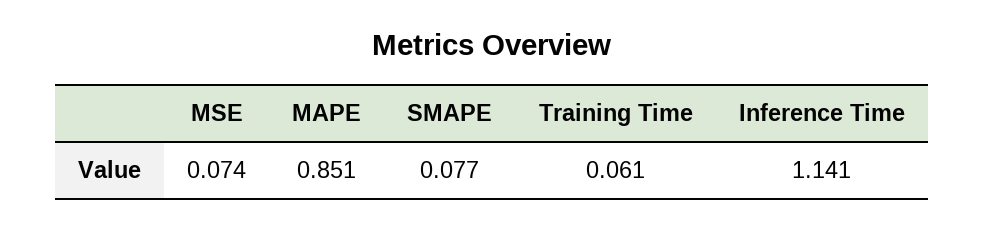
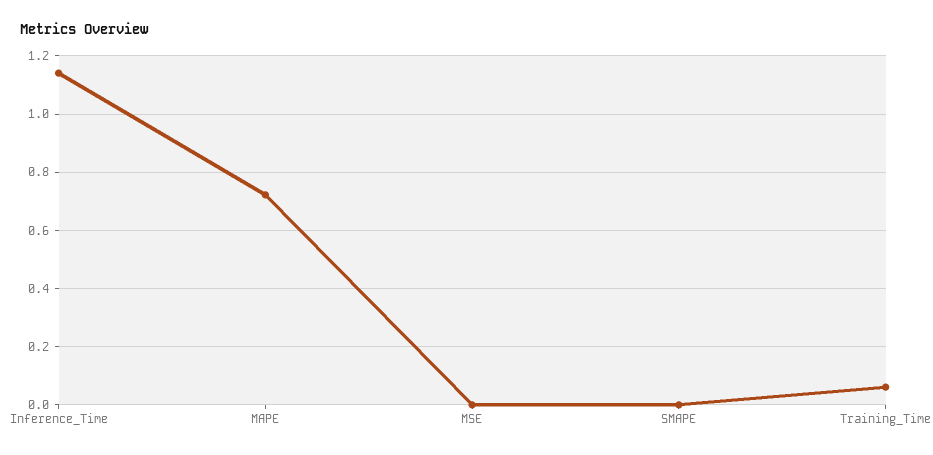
  {
-   "MSE": 0.074,
+   "MSE": 0,
-   "MAPE": 0.851,
+   "MAPE": 0.725,
-   "SMAPE": 0.077,
+   "SMAPE": 0,
    "Training Time": 0.061,
    "Inference Time": 1.141
  }

